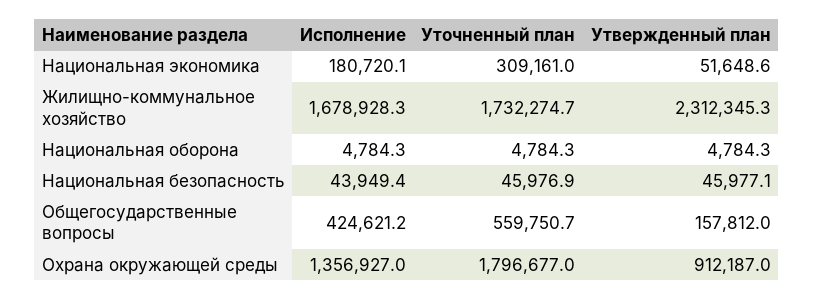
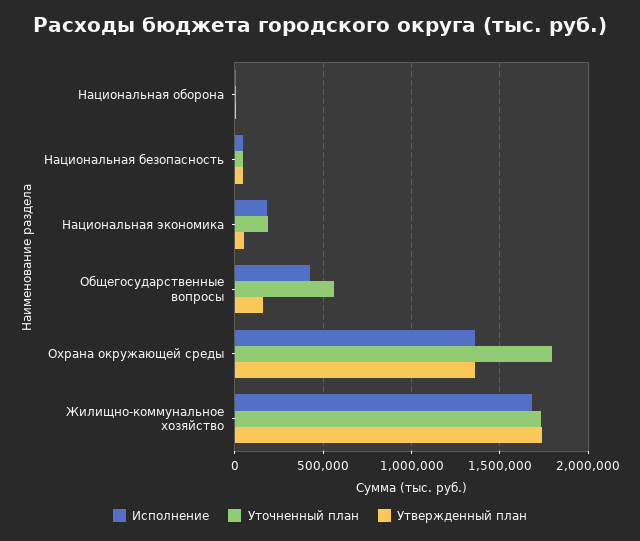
  {
    "Исполнение": {
      "Национальная экономика": 180720.1,
      "Жилищно-коммунальное хозяйство": 1678928.3,
      "Национальная оборона": 4784.3,
      "Национальная безопасность": 43949.4,
      "Общегосударственные вопросы": 424621.2,
      "Охрана окружающей среды": 1356927
    },
    "Уточненный план": {
-     "Национальная экономика": 309161,
+     "Национальная экономика": 200000,
      "Жилищно-коммунальное хозяйство": 1732274.7,
      "Национальная оборона": 4784.3,
      "Национальная безопасность": 45976.9,
      "Общегосударственные вопросы": 559750.7,
      "Охрана окружающей среды": 1796677
    },
    "Утвержденный план": {
      "Национальная экономика": 51648.6,
-     "Жилищно-коммунальное хозяйство": 2312345.3,
+     "Жилищно-коммунальное хозяйство": 1750000,
      "Национальная оборона": 4784.3,
      "Национальная безопасность": 45977.1,
      "Общегосударственные вопросы": 157812,
-     "Охрана окружающей среды": 912187
+     "Охрана окружающей среды": 1350000
    }
  }

